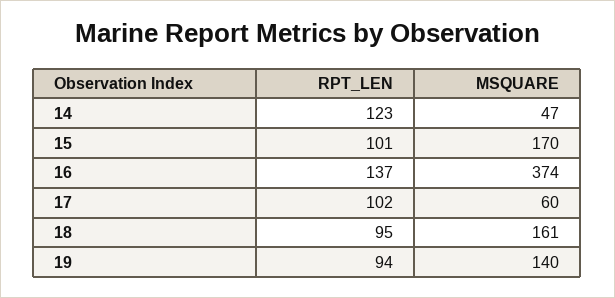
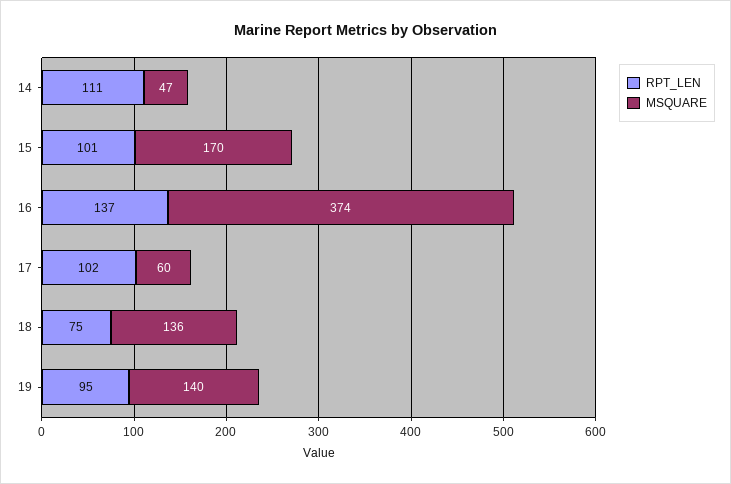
  {
    "RPT_LEN": {
-     "14": 123,
+     "14": 111,
      "15": 101,
      "16": 137,
      "17": 102,
-     "18": 95,
+     "18": 75,
-     "19": 94
+     "19": 95
    },
    "MSQUARE": {
      "14": 47,
      "15": 170,
      "16": 374,
      "17": 60,
-     "18": 161,
+     "18": 136,
      "19": 140
    }
  }

